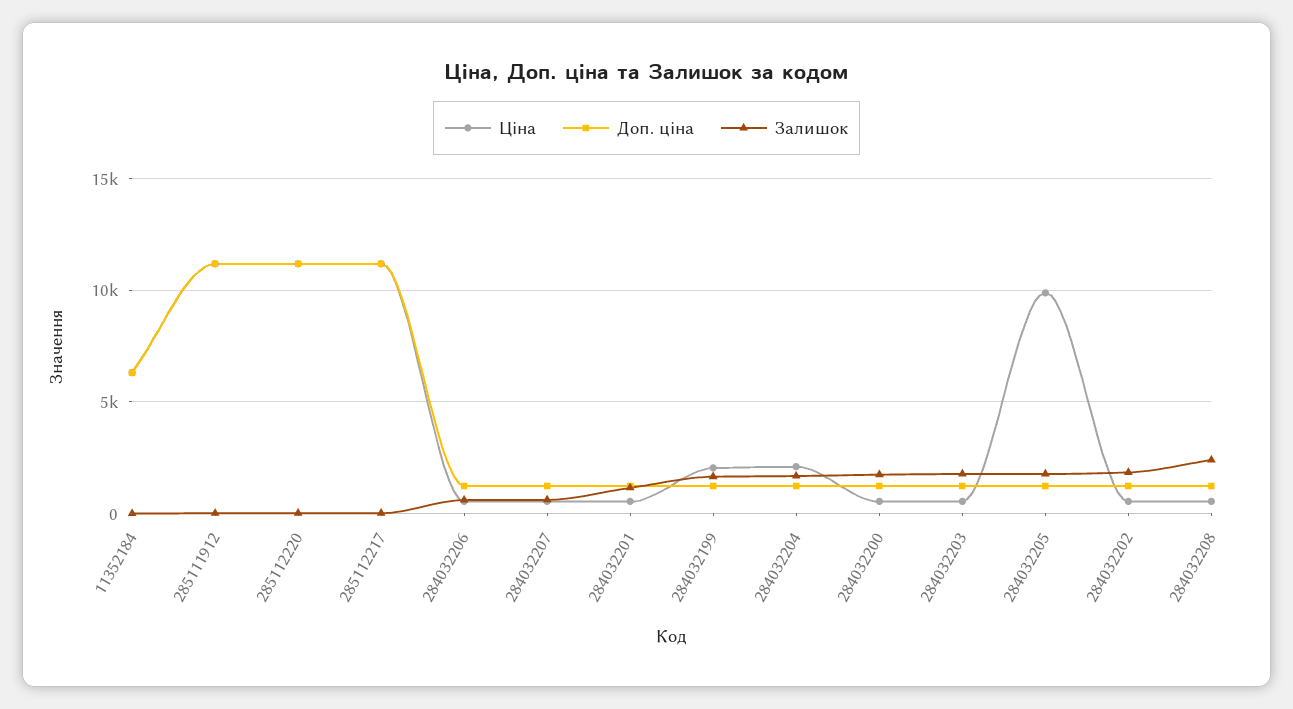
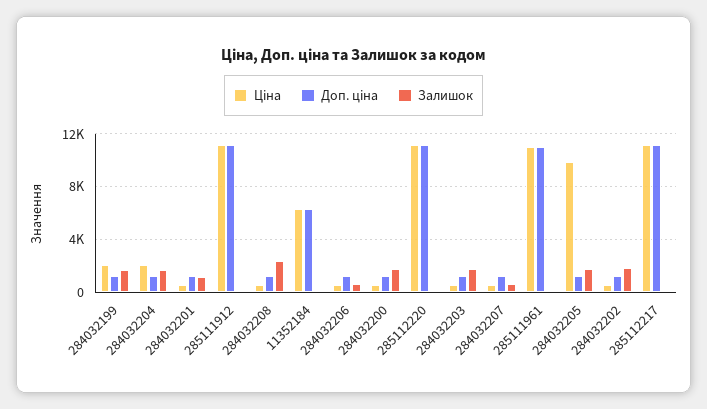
  {
    "Ціна": {
      "11352184": 6500,
      "285111912": 11000,
      "285112220": 11000,
      "285112217": 11000,
      "284032206": 500,
      "284032207": 500,
      "284032201": 500,
      "284032199": 2000,
      "284032204": 2000,
      "284032200": 500,
      "284032203": 500,
      "284032205": 10000,
      "284032202": 500,
-     "284032208": 500
+     "284032208": 500,
+     "285111961": 11000
    },
    "Доп. ціна": {
      "11352184": 6500,
      "285111912": 11000,
      "285112220": 11000,
      "285112217": 11000,
      "284032206": 1000,
      "284032207": 1000,
      "284032201": 1000,
      "284032199": 1000,
      "284032204": 1000,
      "284032200": 1000,
      "284032203": 1000,
      "284032205": 1000,
      "284032202": 1000,
-     "284032208": 1000
+     "284032208": 1000,
+     "285111961": 11000
    },
    "Залишок": {
      "11352184": 0,
      "285111912": 0,
      "285112220": 0,
      "285112217": 0,
      "284032206": 500,
      "284032207": 500,
      "284032201": 1000,
      "284032199": 1500,
      "284032204": 1500,
      "284032200": 1500,
      "284032203": 2000,
      "284032205": 2000,
      "284032202": 2000,
-     "284032208": 2500
+     "284032208": 2500,
+     "285111961": 0
    }
  }

